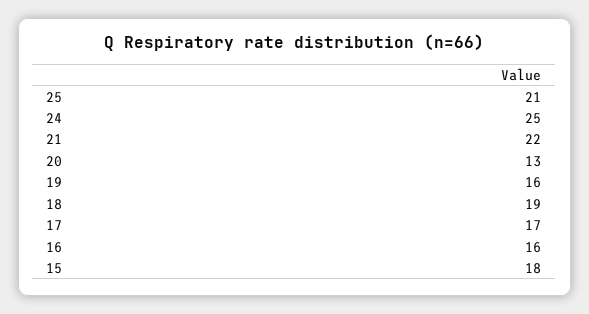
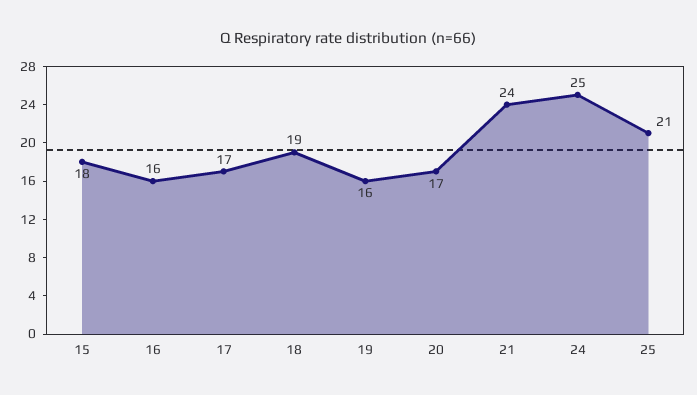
  {
    "25": 21,
    "24": 25,
-   "21": 22,
+   "21": 24,
-   "20": 13,
+   "20": 17,
    "19": 16,
    "18": 19,
    "17": 17,
    "16": 16,
    "15": 18
  }

